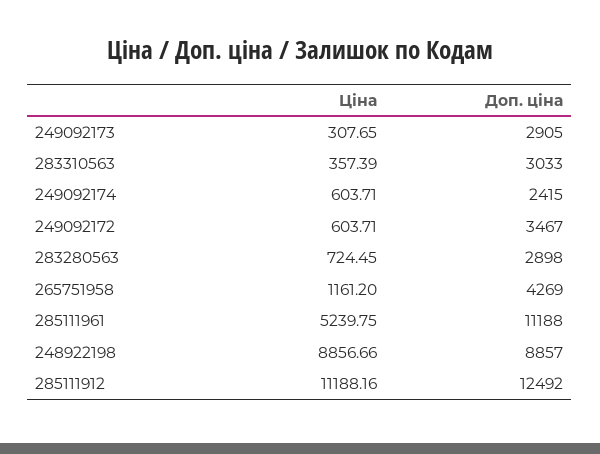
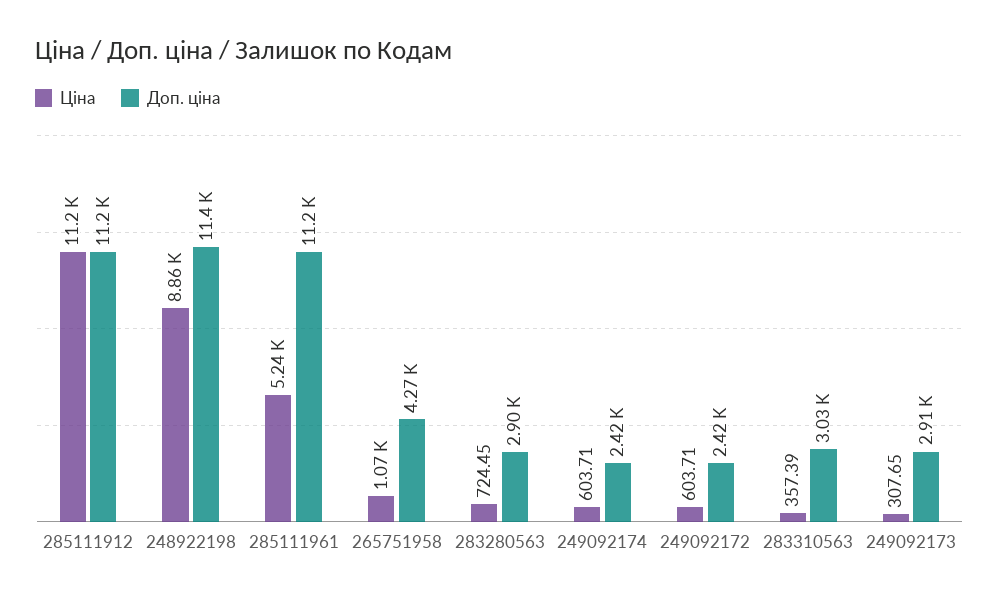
  {
    "Ціна": {
      "249092173": 307.65,
      "283310563": 357.39,
      "249092174": 603.71,
      "249092172": 603.71,
      "283280563": 724.45,
-     "265751958": 1161.2,
+     "265751958": 1070,
      "285111961": 5239.75,
      "248922198": 8856.66,
      "285111912": 11188.16
    },
    "Доп. ціна": {
      "249092173": 2905,
      "283310563": 3033,
      "249092174": 2415,
-     "249092172": 3467,
+     "249092172": 2420,
      "283280563": 2898,
      "265751958": 4269,
      "285111961": 11188,
-     "248922198": 8857,
+     "248922198": 11400,
-     "285111912": 12492
+     "285111912": 11200
    }
  }

